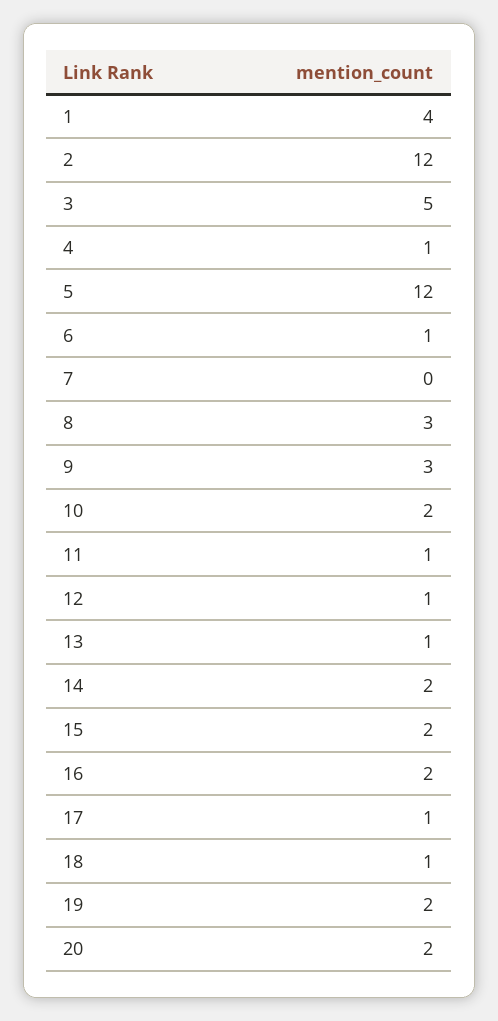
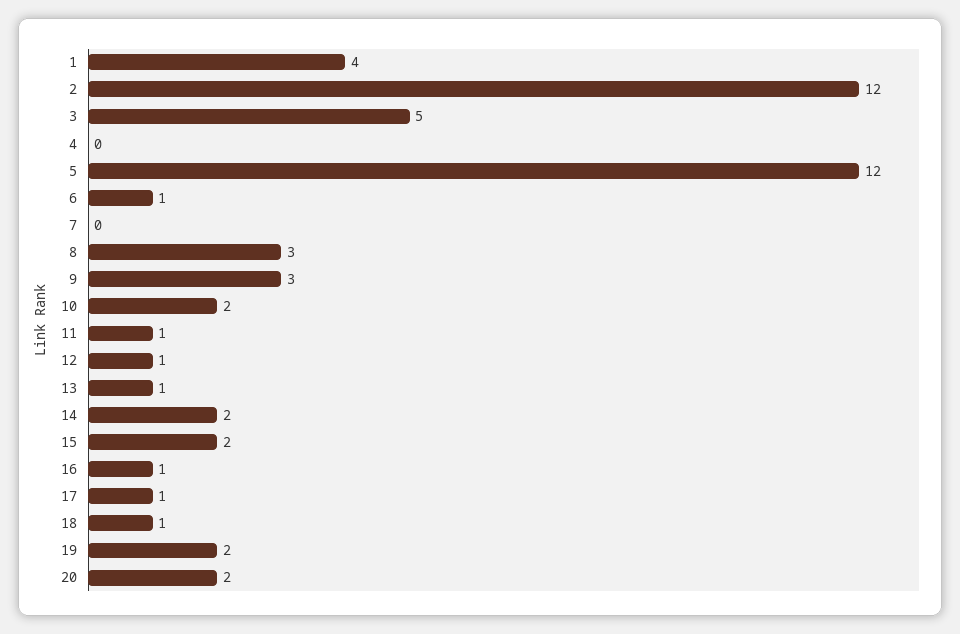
  {
    "1": 4,
    "2": 12,
    "3": 5,
-   "4": 1,
+   "4": 0,
    "5": 12,
    "6": 1,
    "7": 0,
    "8": 3,
    "9": 3,
    "10": 2,
    "11": 1,
    "12": 1,
    "13": 1,
    "14": 2,
    "15": 2,
-   "16": 2,
+   "16": 1,
    "17": 1,
    "18": 1,
    "19": 2,
    "20": 2
  }

